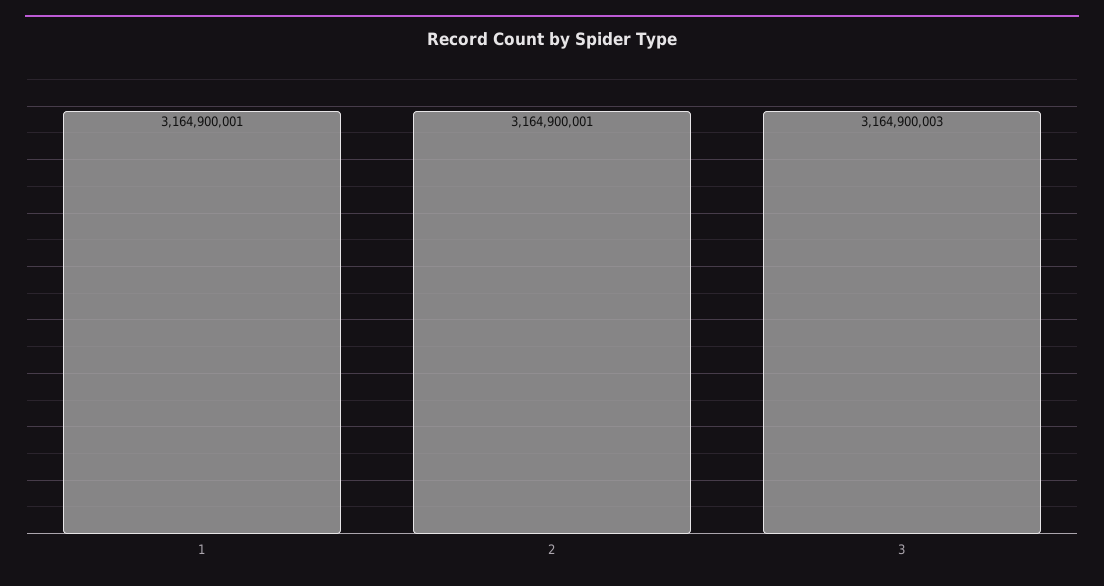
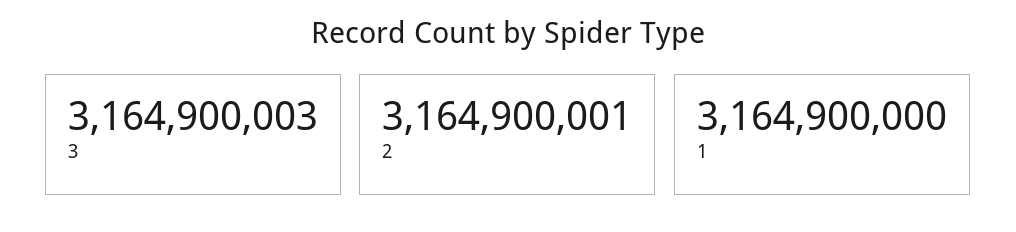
  {
-   "1": 3164900001,
+   "1": 3164900000,
    "2": 3164900001,
    "3": 3164900003
  }

